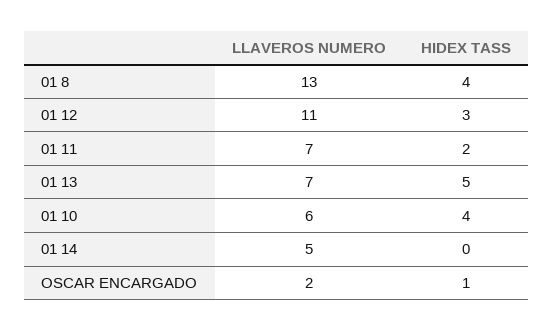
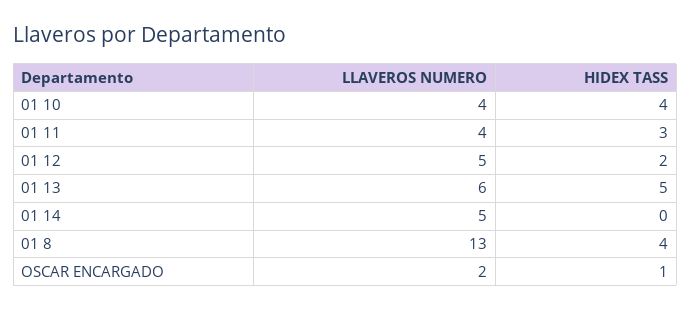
  {
    "LLAVEROS NUMERO": {
      "01 8": 13,
-     "01 12": 11,
+     "01 12": 5,
-     "01 11": 7,
+     "01 11": 4,
-     "01 13": 7,
+     "01 13": 6,
-     "01 10": 6,
+     "01 10": 4,
      "01 14": 5,
      "OSCAR ENCARGADO": 2
    },
    "HIDEX TASS": {
      "01 8": 4,
-     "01 12": 3,
+     "01 12": 2,
-     "01 11": 2,
+     "01 11": 3,
      "01 13": 5,
      "01 10": 4,
      "01 14": 0,
      "OSCAR ENCARGADO": 1
    }
  }

